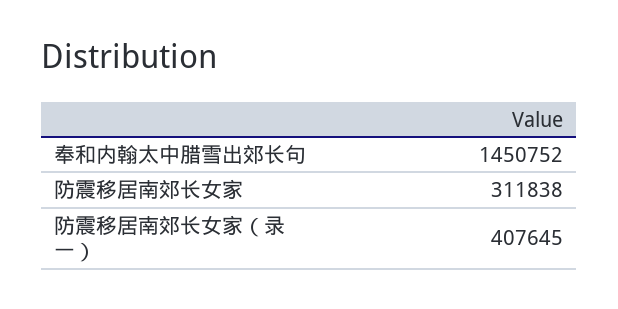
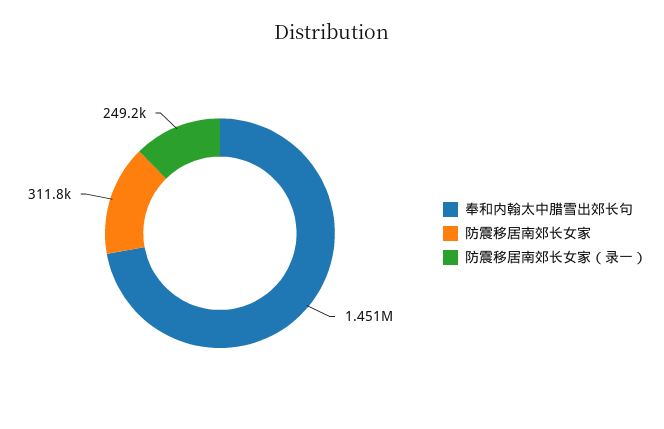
  {
    "奉和内翰太中腊雪出郊长句": 1450752,
    "防震移居南郊长女家": 311838,
-   "防震移居南郊长女家（录一）": 407645
+   "防震移居南郊长女家（录一）": 249200
  }

